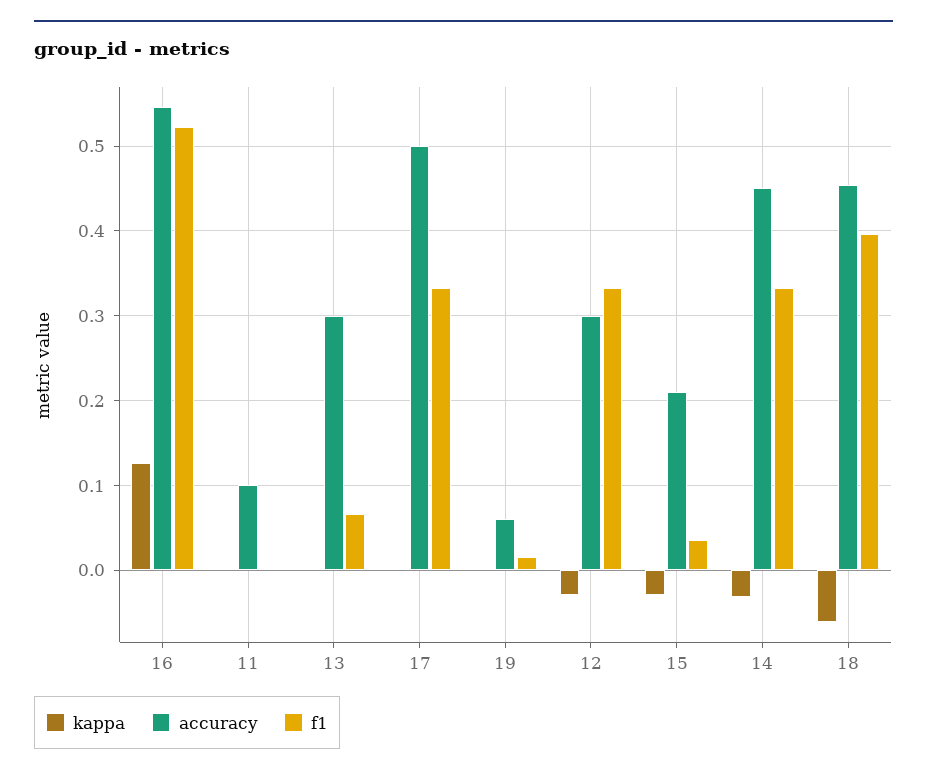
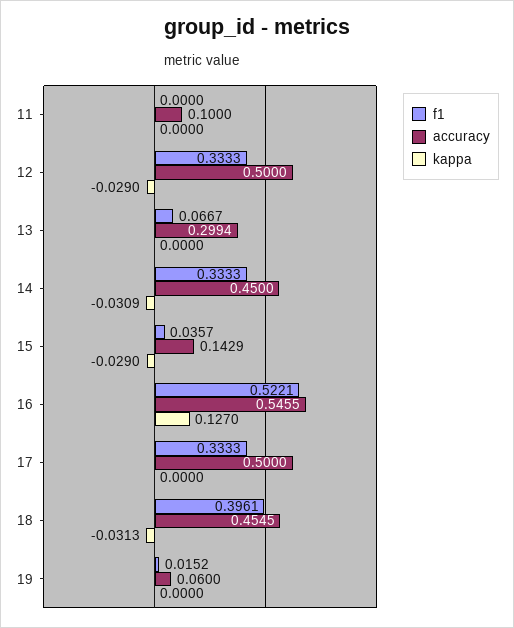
  {
    "kappa": {
      "16": 0.127,
      "11": 0,
      "13": 0,
      "17": 0,
      "19": 0,
      "12": -0.029,
      "15": -0.029,
      "14": -0.0309,
-     "18": -0.06
+     "18": -0.0313
    },
    "accuracy": {
      "16": 0.5455,
      "11": 0.1,
      "13": 0.2994,
      "17": 0.5,
      "19": 0.06,
-     "12": 0.3,
+     "12": 0.5,
-     "15": 0.21,
+     "15": 0.1429,
      "14": 0.45,
      "18": 0.4545
    },
    "f1": {
      "16": 0.5221,
      "11": 0,
      "13": 0.0667,
      "17": 0.3333,
      "19": 0.0152,
      "12": 0.3333,
      "15": 0.0357,
      "14": 0.3333,
      "18": 0.3961
    }
  }

